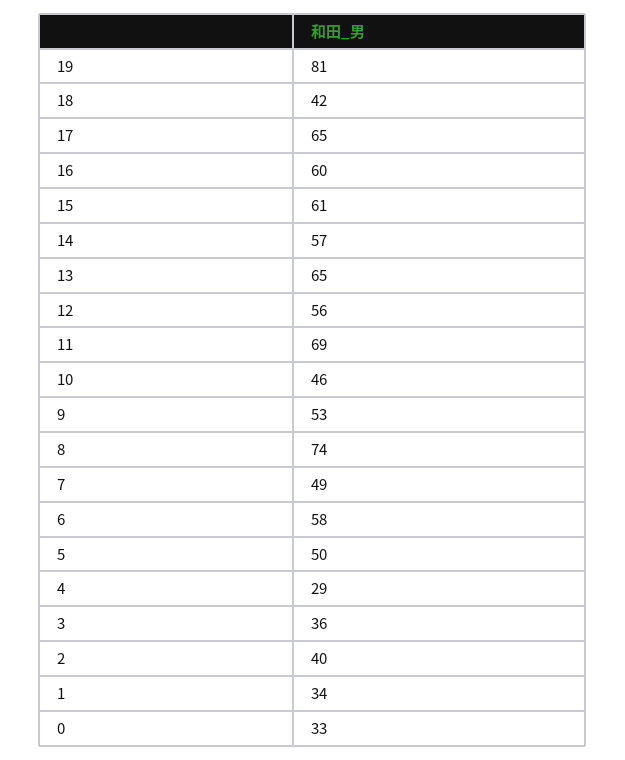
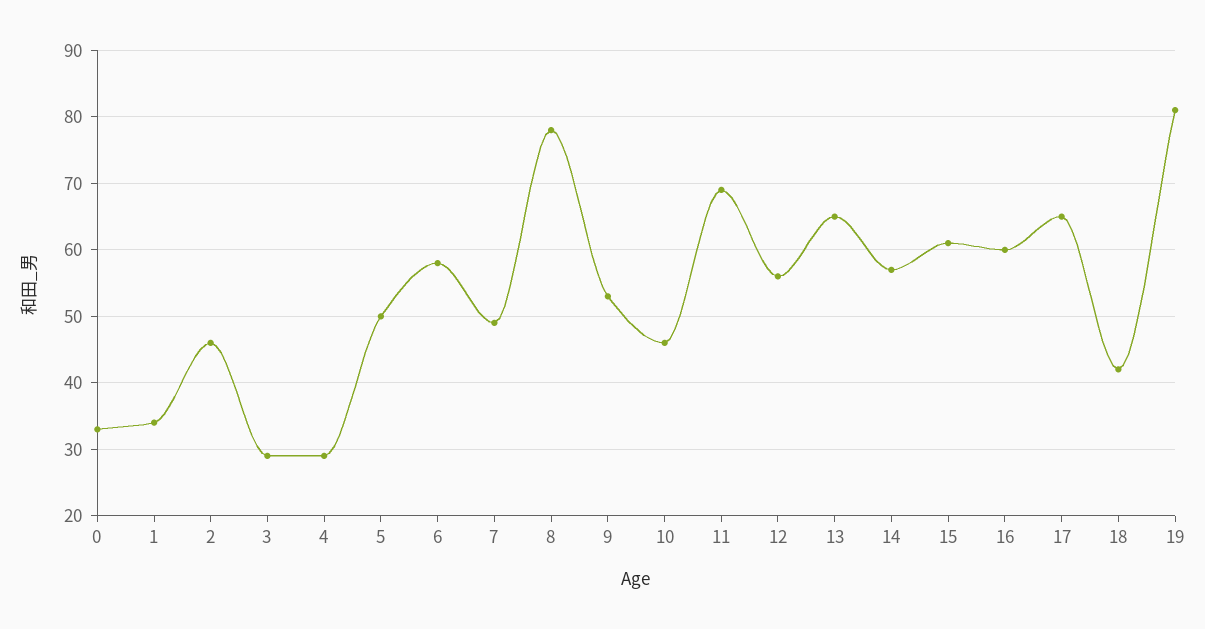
  {
    "19": 81,
    "18": 42,
    "17": 65,
    "16": 60,
    "15": 61,
    "14": 57,
    "13": 65,
    "12": 56,
    "11": 69,
    "10": 46,
    "9": 53,
-   "8": 74,
+   "8": 78,
    "7": 49,
    "6": 58,
    "5": 50,
    "4": 29,
-   "3": 36,
+   "3": 29,
-   "2": 40,
+   "2": 46,
    "1": 34,
    "0": 33
  }

